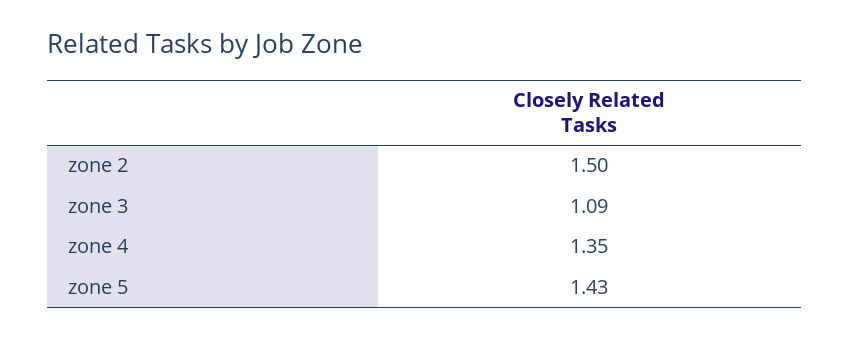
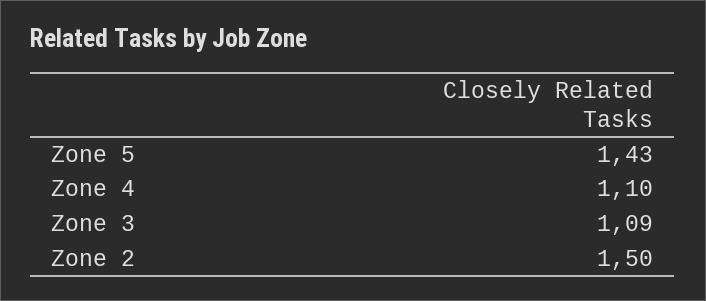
  {
    "zone 2": 1.5,
    "zone 3": 1.09,
-   "zone 4": 1.35,
+   "zone 4": 1.1,
    "zone 5": 1.43
  }

